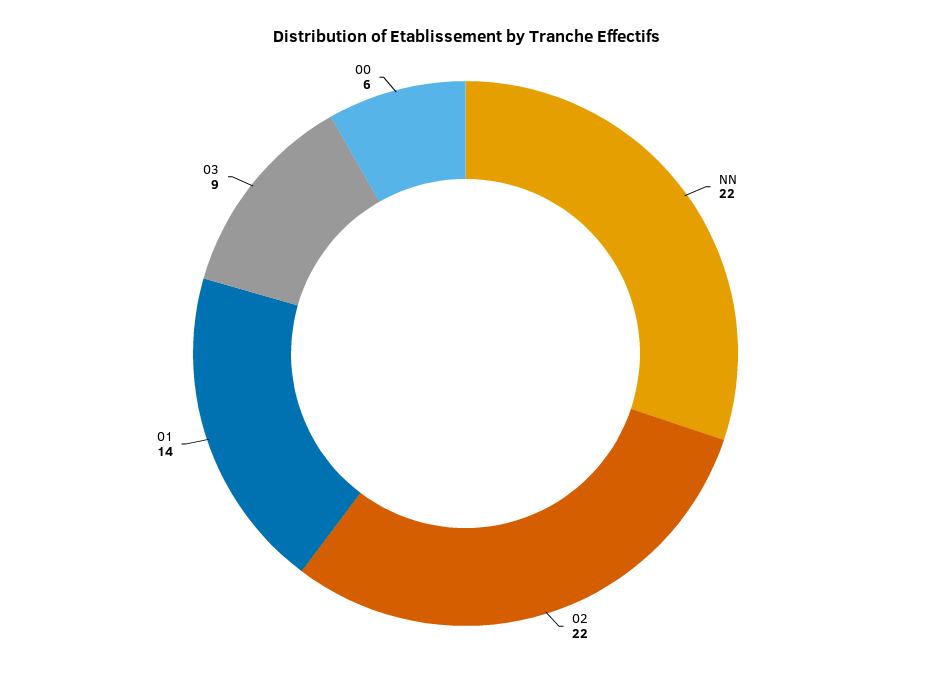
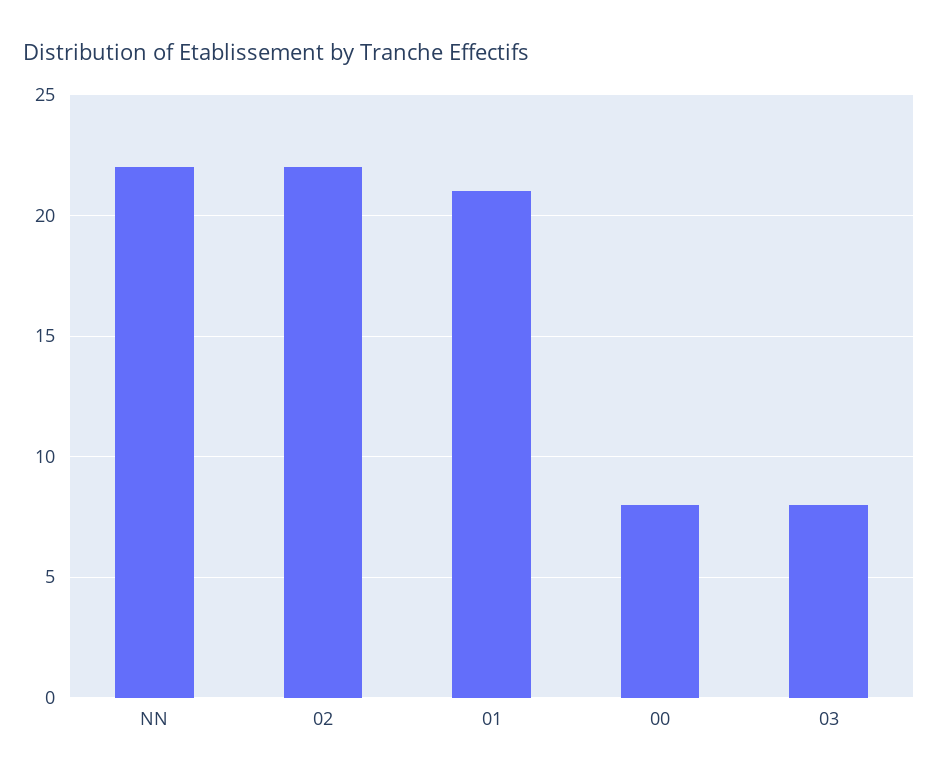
  {
    "NN": 22,
    "02": 22,
-   "01": 14,
+   "01": 21,
-   "03": 9,
+   "03": 8,
-   "00": 6
+   "00": 8
  }

